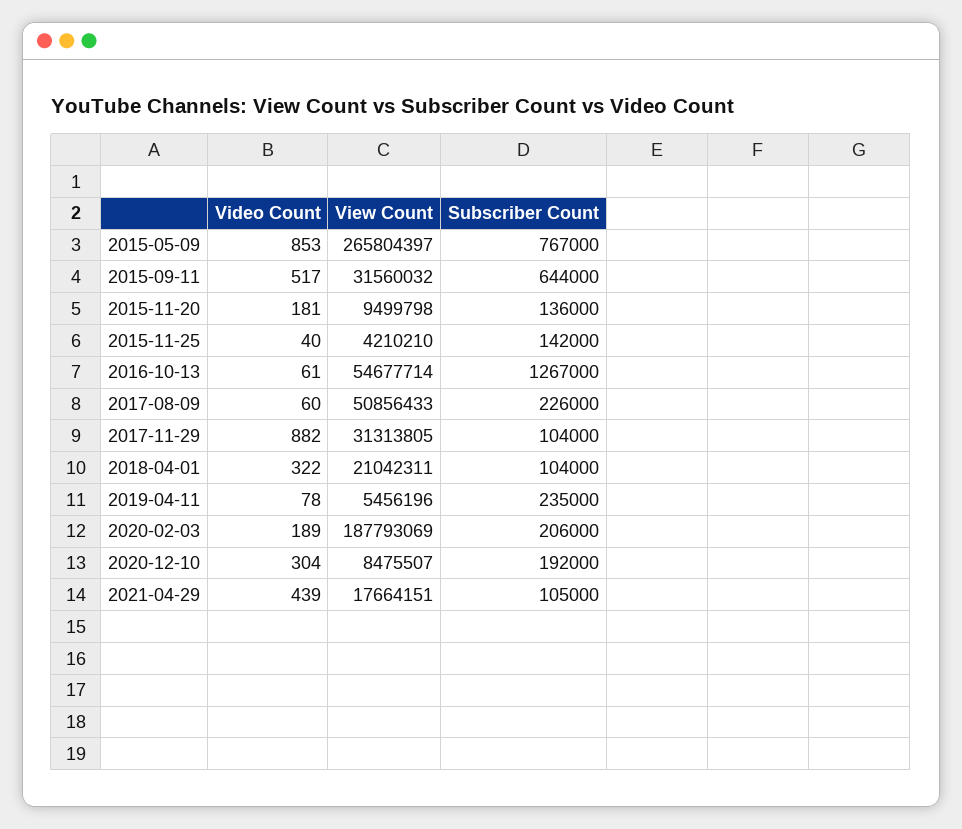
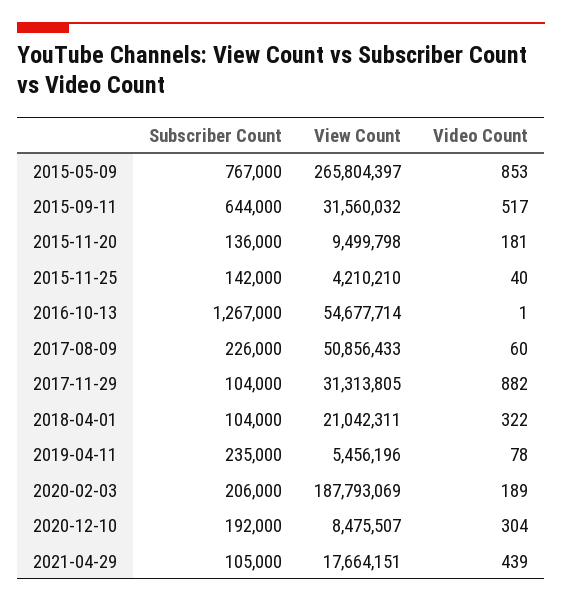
  {
    "Video Count": {
      "2015-05-09": 853,
      "2015-09-11": 517,
      "2015-11-20": 181,
      "2015-11-25": 40,
-     "2016-10-13": 61,
+     "2016-10-13": 1,
      "2017-08-09": 60,
      "2017-11-29": 882,
      "2018-04-01": 322,
      "2019-04-11": 78,
      "2020-02-03": 189,
      "2020-12-10": 304,
      "2021-04-29": 439
    },
    "View Count": {
      "2015-05-09": 265804397,
      "2015-09-11": 31560032,
      "2015-11-20": 9499798,
      "2015-11-25": 4210210,
      "2016-10-13": 54677714,
      "2017-08-09": 50856433,
      "2017-11-29": 31313805,
      "2018-04-01": 21042311,
      "2019-04-11": 5456196,
      "2020-02-03": 187793069,
      "2020-12-10": 8475507,
      "2021-04-29": 17664151
    },
    "Subscriber Count": {
      "2015-05-09": 767000,
      "2015-09-11": 644000,
      "2015-11-20": 136000,
      "2015-11-25": 142000,
      "2016-10-13": 1267000,
      "2017-08-09": 226000,
      "2017-11-29": 104000,
      "2018-04-01": 104000,
      "2019-04-11": 235000,
      "2020-02-03": 206000,
      "2020-12-10": 192000,
      "2021-04-29": 105000
    }
  }

